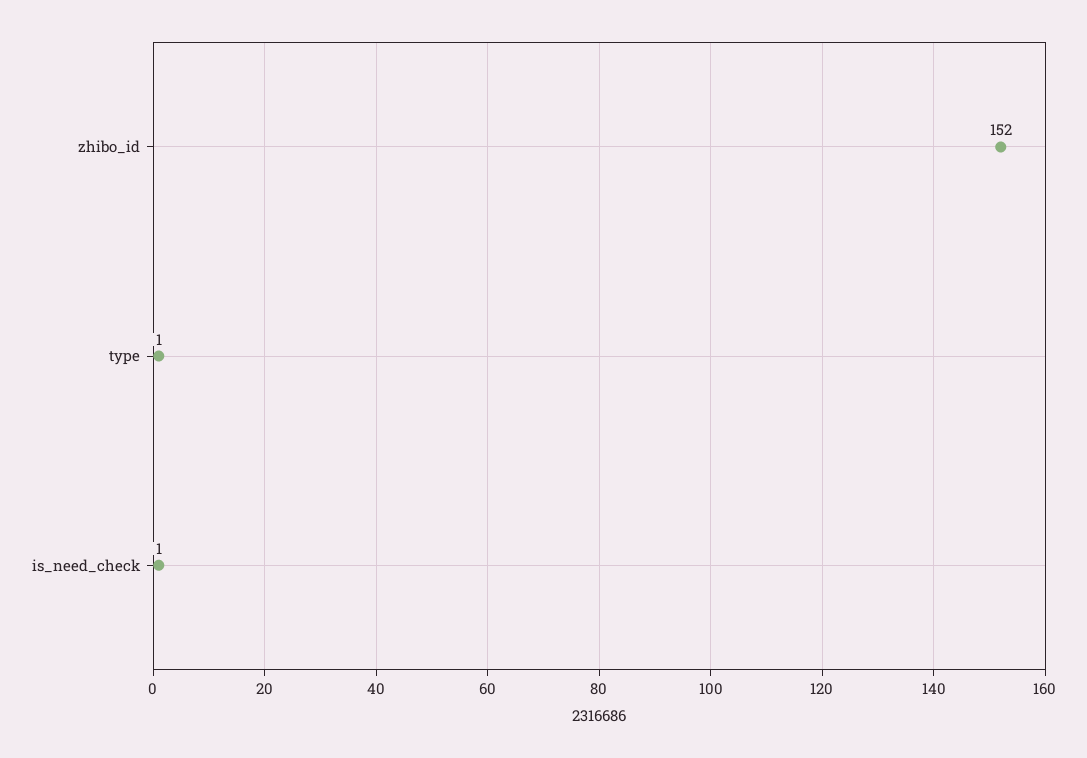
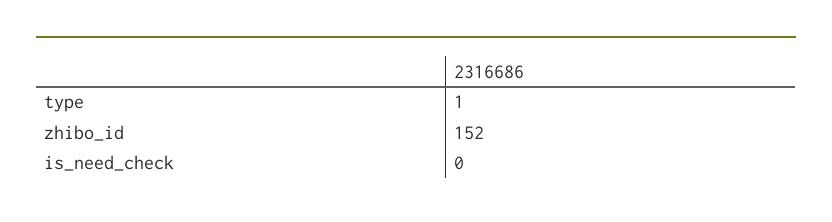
  {
    "zhibo_id": 152,
    "type": 1,
-   "is_need_check": 1
+   "is_need_check": 0
  }

